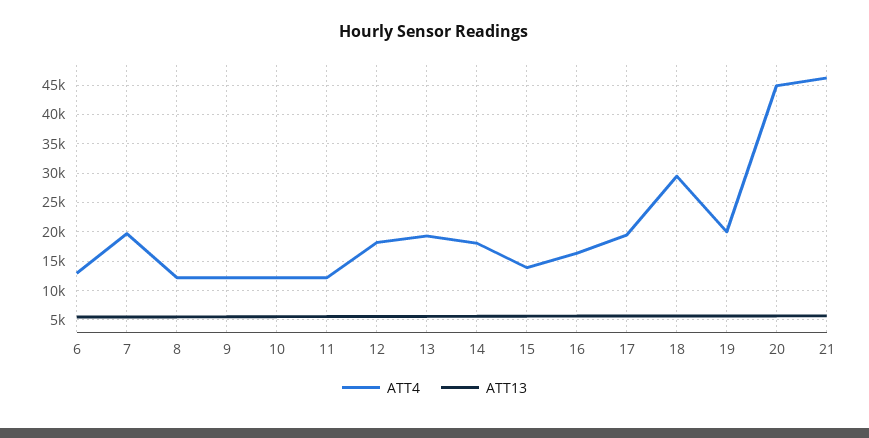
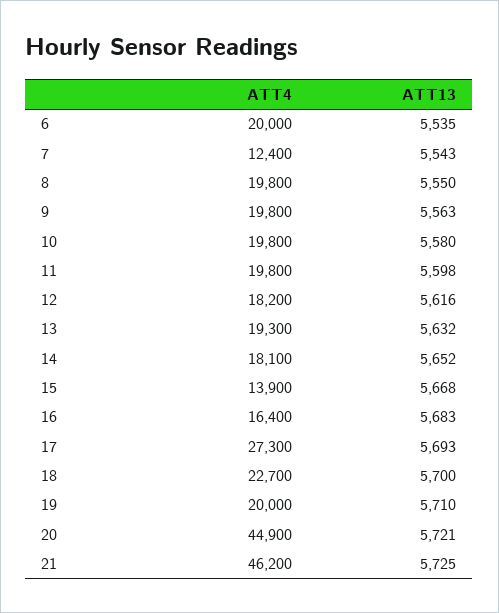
  {
    "ATT4": {
-     "6": 12500,
+     "6": 20000,
-     "7": 20000,
+     "7": 12400,
-     "8": 12500,
+     "8": 19800,
-     "9": 12500,
+     "9": 19800,
-     "10": 12500,
+     "10": 19800,
-     "11": 12500,
+     "11": 19800,
      "12": 18200,
      "13": 19300,
      "14": 18100,
      "15": 13900,
      "16": 16400,
-     "17": 20000,
+     "17": 27300,
-     "18": 30000,
+     "18": 22700,
      "19": 20000,
      "20": 44900,
      "21": 46200
    },
    "ATT13": {
      "6": 5535,
      "7": 5543,
      "8": 5550,
      "9": 5563,
      "10": 5580,
      "11": 5598,
      "12": 5616,
      "13": 5632,
      "14": 5652,
      "15": 5668,
      "16": 5683,
      "17": 5693,
      "18": 5700,
      "19": 5710,
      "20": 5721,
      "21": 5725
    }
  }

